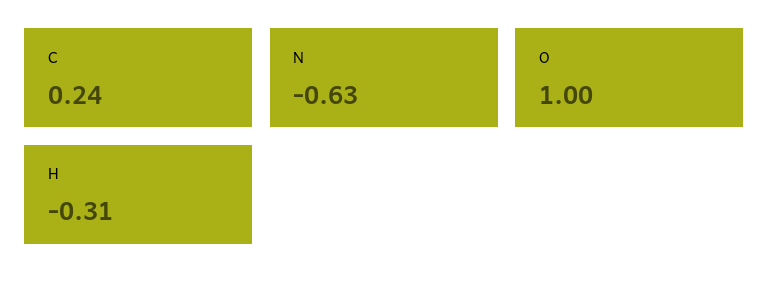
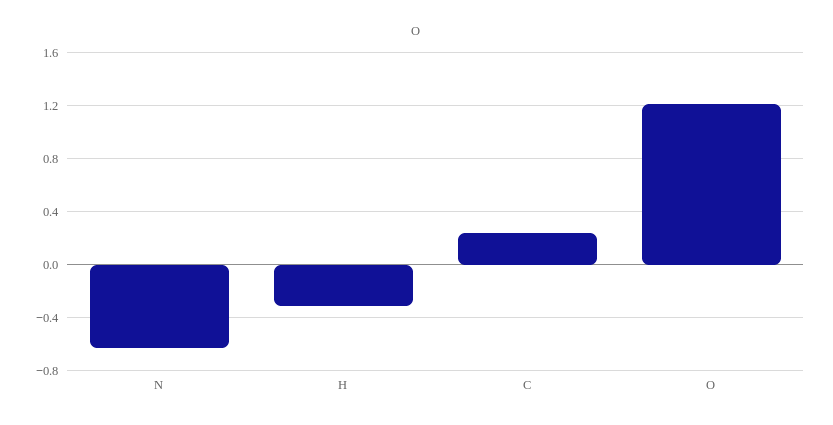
  {
    "C": 0.24,
    "N": -0.63,
-   "O": 1,
+   "O": 1.2,
    "H": -0.31
  }

